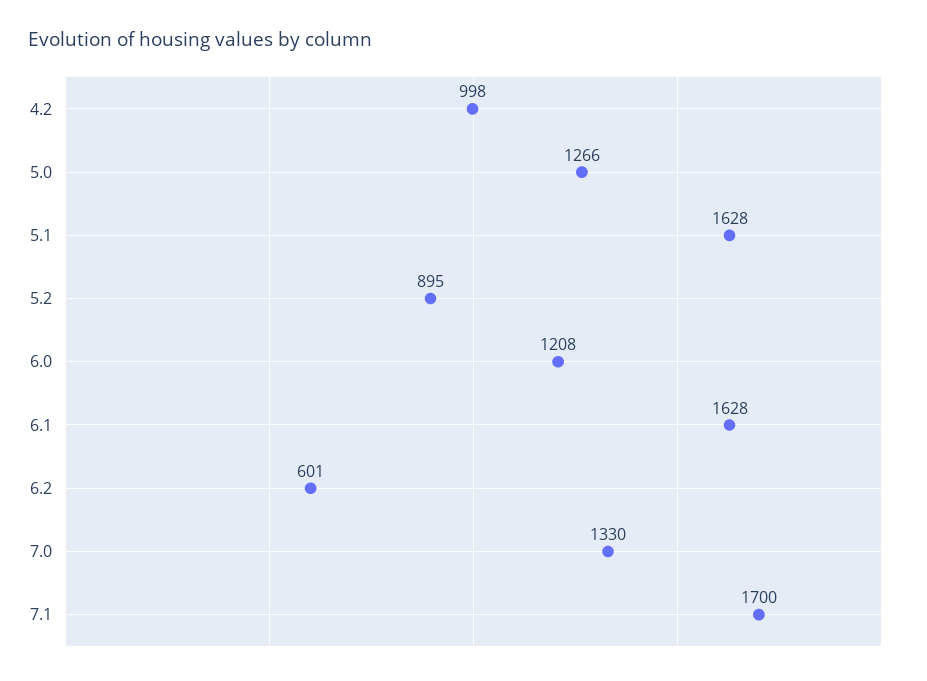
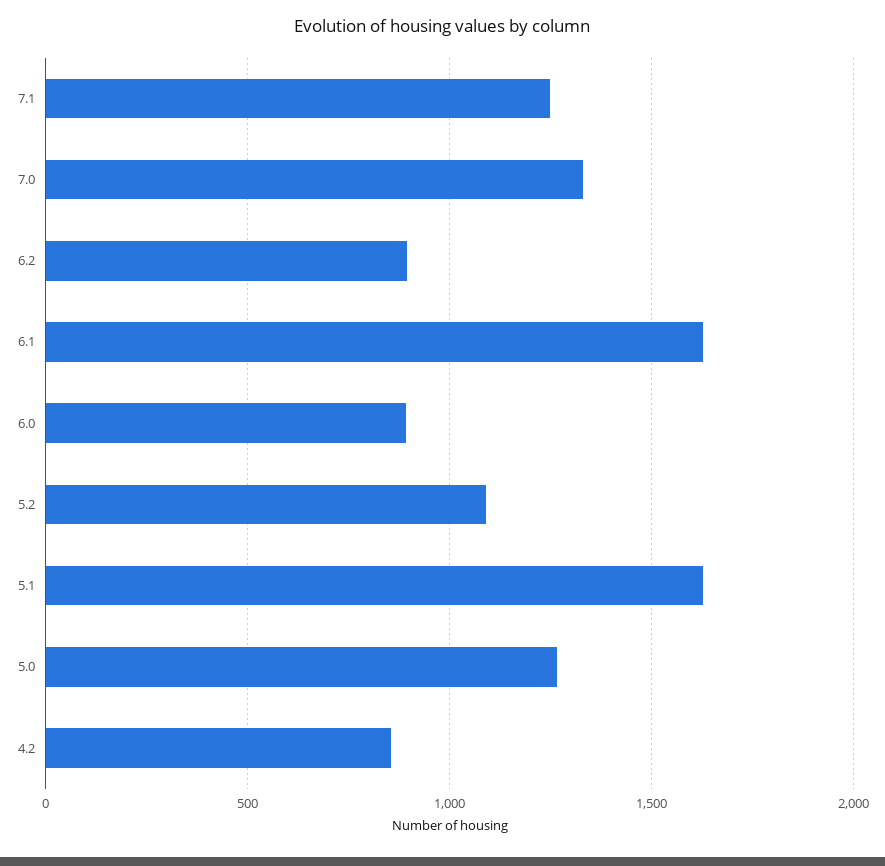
  {
-   "4.2": 998,
+   "4.2": 850,
    "5.0": 1266,
    "5.1": 1628,
-   "5.2": 895,
+   "5.2": 1100,
-   "6.0": 1208,
+   "6.0": 900,
    "6.1": 1628,
-   "6.2": 601,
+   "6.2": 900,
    "7.0": 1330,
-   "7.1": 1700
+   "7.1": 1250
  }

